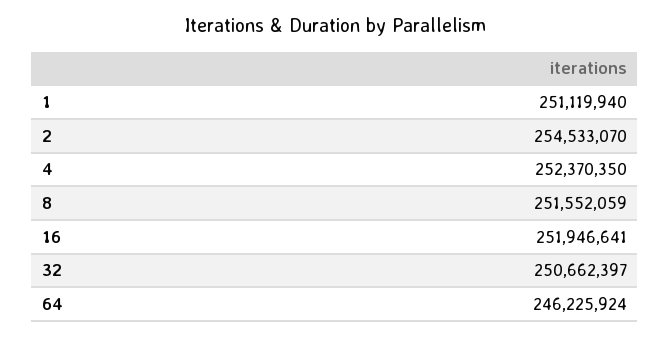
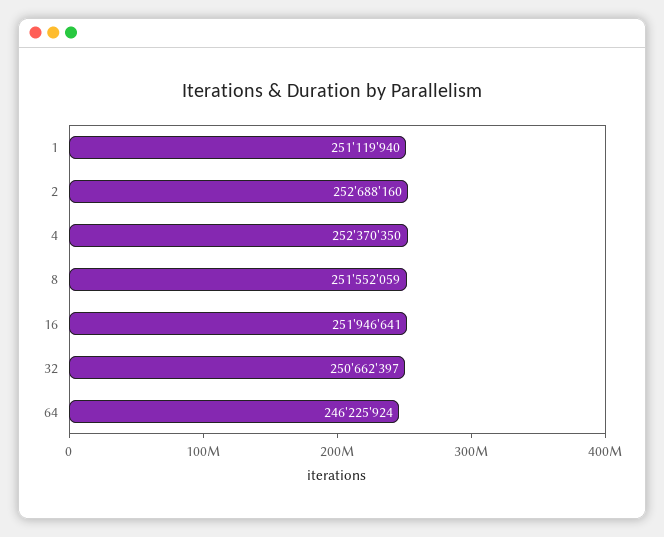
  {
    "1": 251119940,
-   "2": 254533070,
+   "2": 252688160,
    "4": 252370350,
    "8": 251552059,
    "16": 251946641,
    "32": 250662397,
    "64": 246225924
  }

